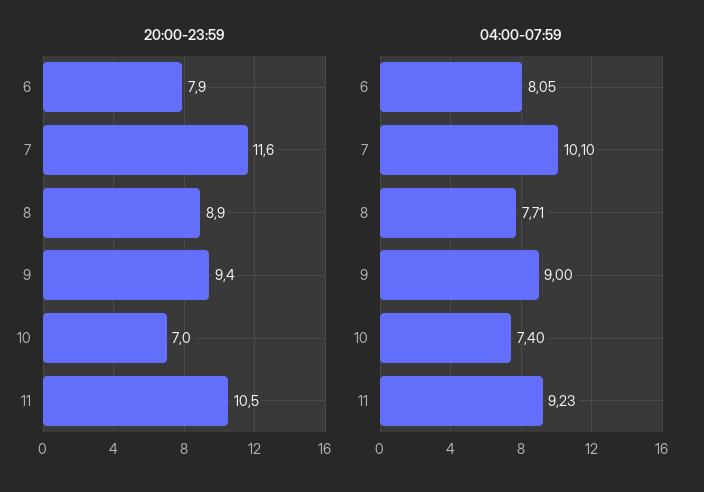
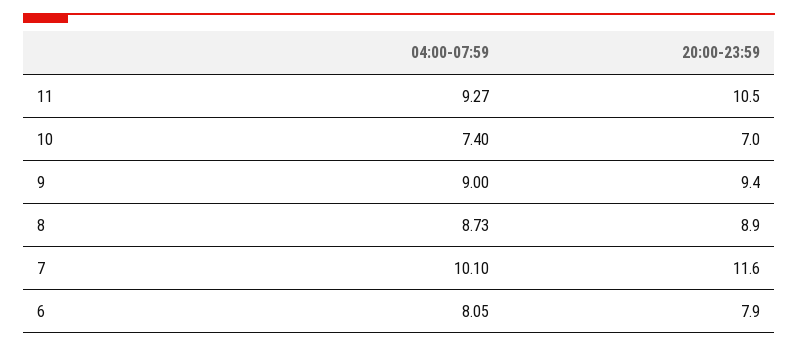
  {
    "20:00-23:59": {
      "6": 7.9,
      "7": 11.6,
      "8": 8.9,
      "9": 9.4,
      "10": 7,
      "11": 10.5
    },
    "04:00-07:59": {
      "6": 8.05,
      "7": 10.1,
-     "8": 7.71,
+     "8": 8.73,
      "9": 9,
      "10": 7.4,
-     "11": 9.23
+     "11": 9.27
    }
  }

